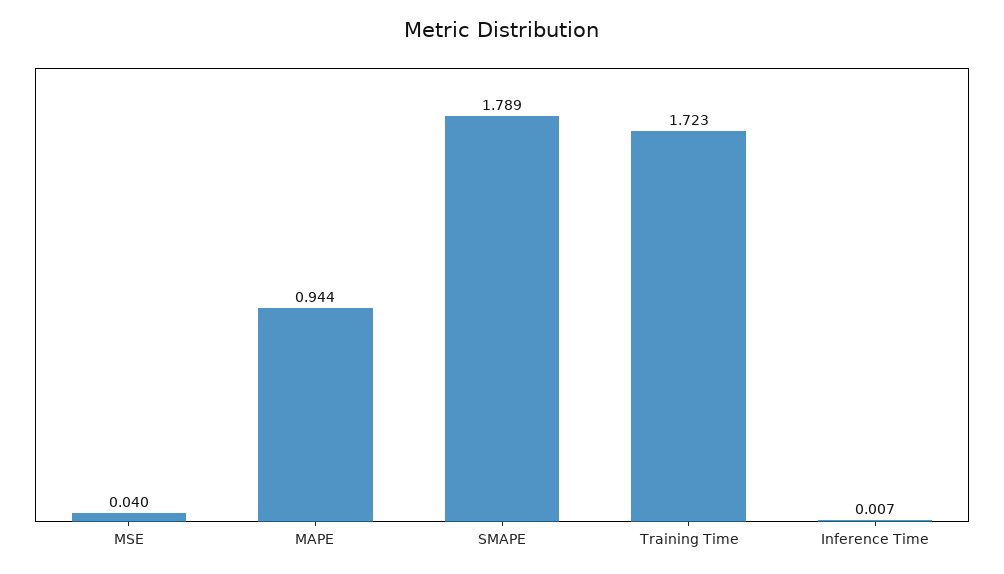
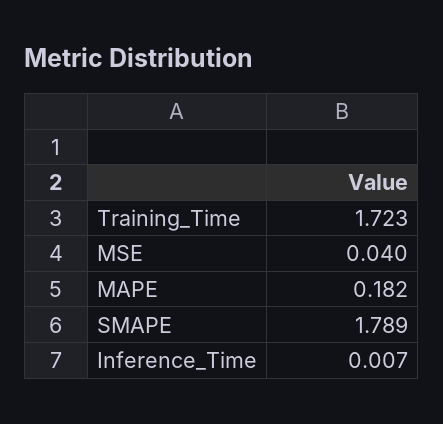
  {
    "MSE": 0.04,
-   "MAPE": 0.944,
+   "MAPE": 0.182,
    "SMAPE": 1.789,
    "Training Time": 1.723,
    "Inference Time": 0.007
  }

